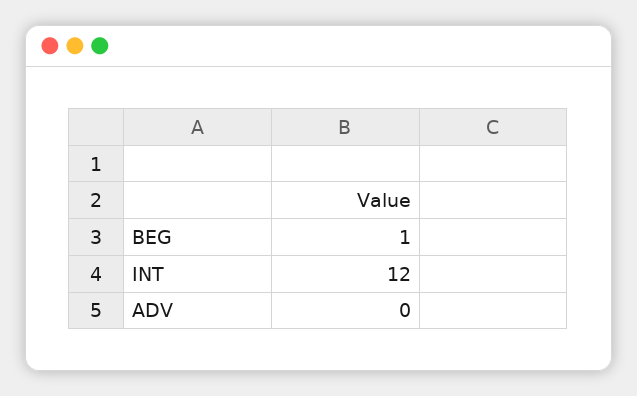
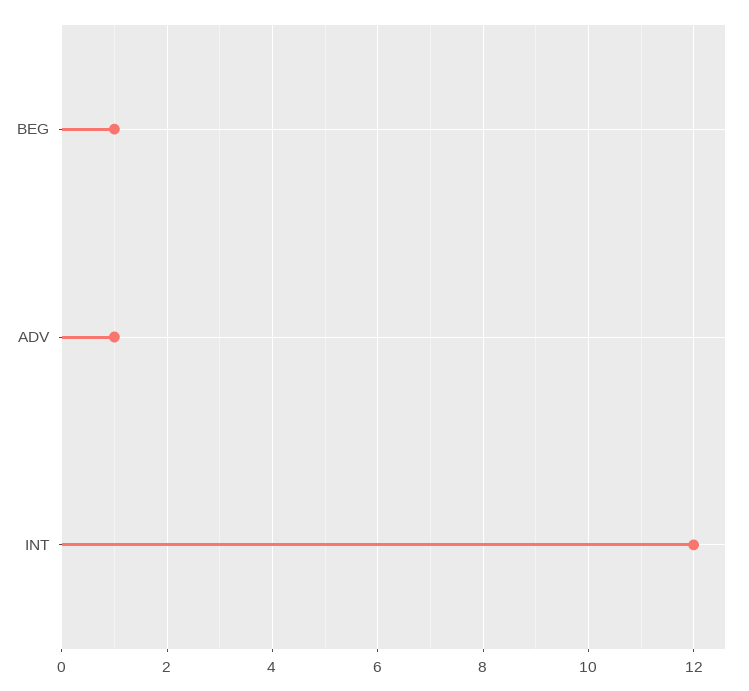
  {
    "BEG": 1,
    "INT": 12,
-   "ADV": 0
+   "ADV": 1
  }

